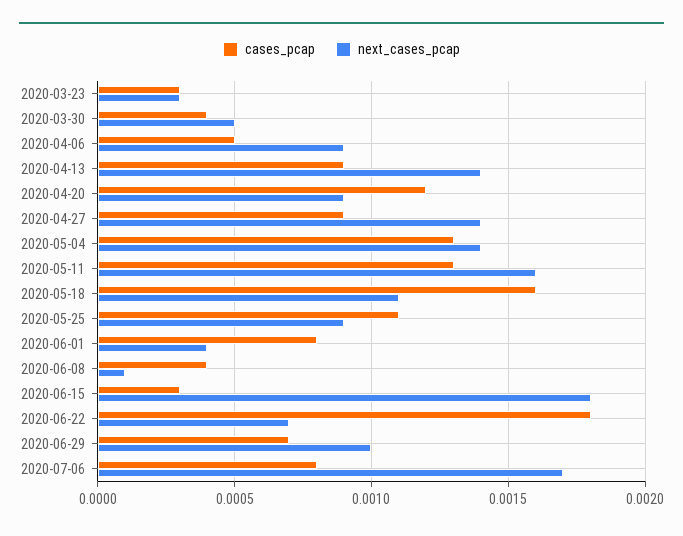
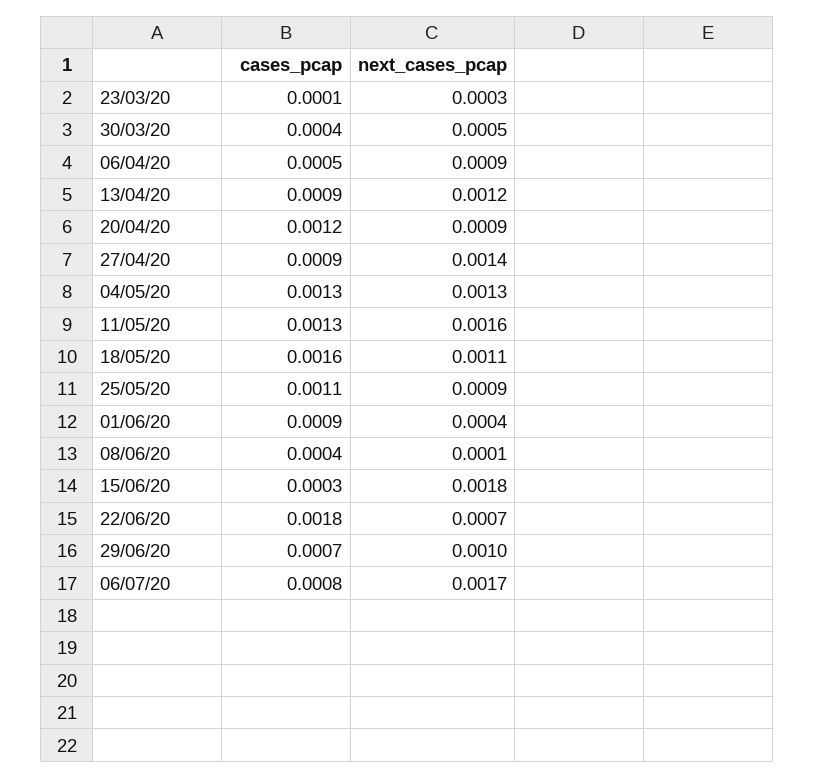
  {
    "cases_pcap": {
-     "2020-03-23": 0.0003,
+     "2020-03-23": 0.0001,
      "2020-03-30": 0.0004,
      "2020-04-06": 0.0005,
      "2020-04-13": 0.0009,
      "2020-04-20": 0.0012,
      "2020-04-27": 0.0009,
      "2020-05-04": 0.0013,
      "2020-05-11": 0.0013,
      "2020-05-18": 0.0016,
      "2020-05-25": 0.0011,
-     "2020-06-01": 0.0008,
+     "2020-06-01": 0.0009,
      "2020-06-08": 0.0004,
      "2020-06-15": 0.0003,
      "2020-06-22": 0.0018,
      "2020-06-29": 0.0007,
      "2020-07-06": 0.0008
    },
    "next_cases_pcap": {
      "2020-03-23": 0.0003,
      "2020-03-30": 0.0005,
      "2020-04-06": 0.0009,
-     "2020-04-13": 0.0014,
+     "2020-04-13": 0.0012,
      "2020-04-20": 0.0009,
      "2020-04-27": 0.0014,
-     "2020-05-04": 0.0014,
+     "2020-05-04": 0.0013,
      "2020-05-11": 0.0016,
      "2020-05-18": 0.0011,
      "2020-05-25": 0.0009,
      "2020-06-01": 0.0004,
      "2020-06-08": 0.0001,
      "2020-06-15": 0.0018,
      "2020-06-22": 0.0007,
      "2020-06-29": 0.001,
      "2020-07-06": 0.0017
    }
  }

